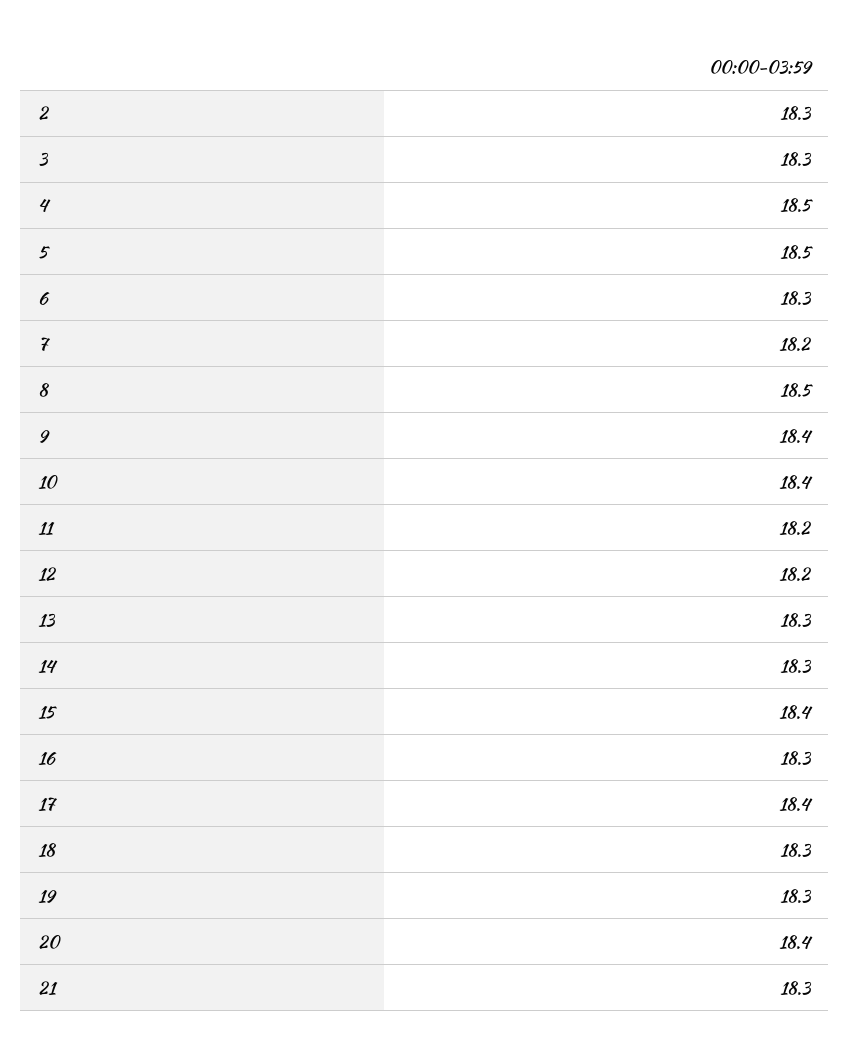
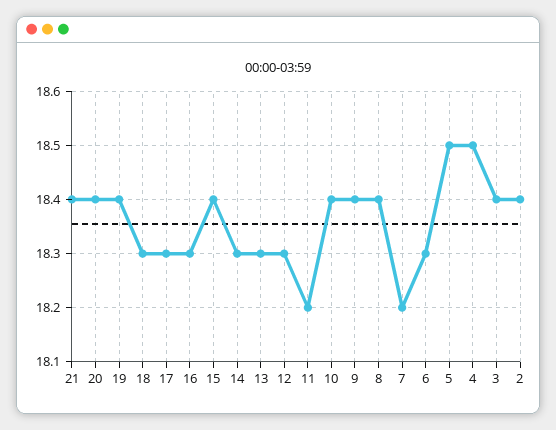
  {
-   "2": 18.3,
+   "2": 18.4,
-   "3": 18.3,
+   "3": 18.4,
    "4": 18.5,
    "5": 18.5,
    "6": 18.3,
    "7": 18.2,
-   "8": 18.5,
+   "8": 18.4,
    "9": 18.4,
    "10": 18.4,
    "11": 18.2,
-   "12": 18.2,
+   "12": 18.3,
    "13": 18.3,
    "14": 18.3,
    "15": 18.4,
    "16": 18.3,
-   "17": 18.4,
+   "17": 18.3,
    "18": 18.3,
-   "19": 18.3,
+   "19": 18.4,
    "20": 18.4,
-   "21": 18.3
+   "21": 18.4
  }

